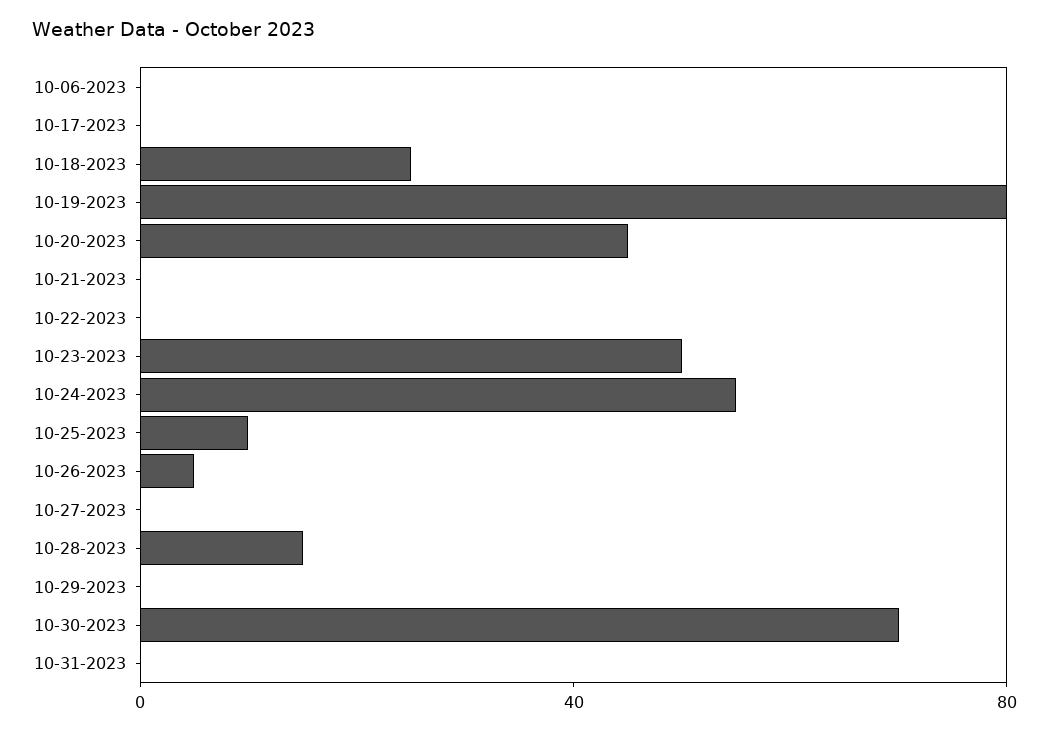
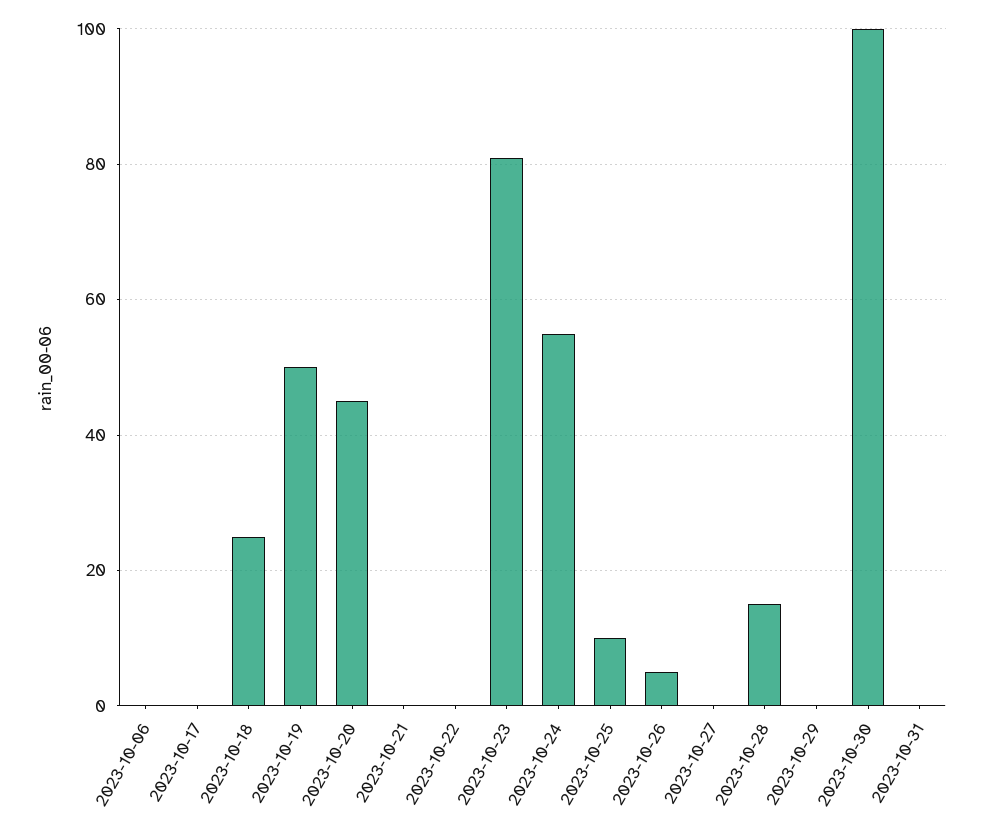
  {
    "10-06-2023": 0,
    "10-17-2023": 0,
    "10-18-2023": 25,
-   "10-19-2023": 80,
+   "10-19-2023": 50,
    "10-20-2023": 45,
    "10-21-2023": 0,
    "10-22-2023": 0,
-   "10-23-2023": 50,
+   "10-23-2023": 80,
    "10-24-2023": 55,
    "10-25-2023": 10,
    "10-26-2023": 5,
    "10-27-2023": 0,
    "10-28-2023": 15,
    "10-29-2023": 0,
-   "10-30-2023": 70,
+   "10-30-2023": 100,
    "10-31-2023": 0
  }

